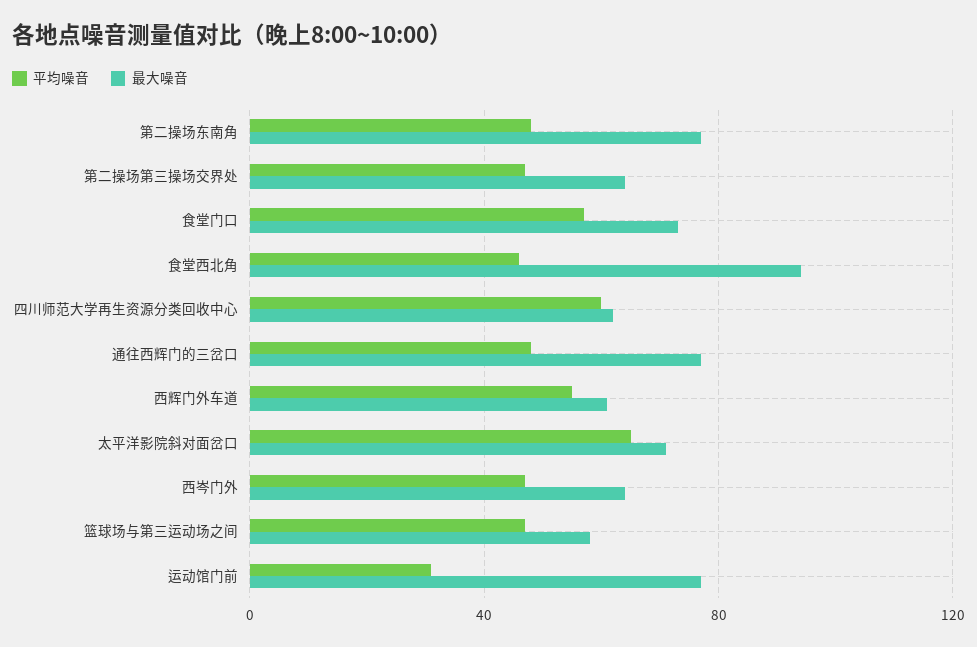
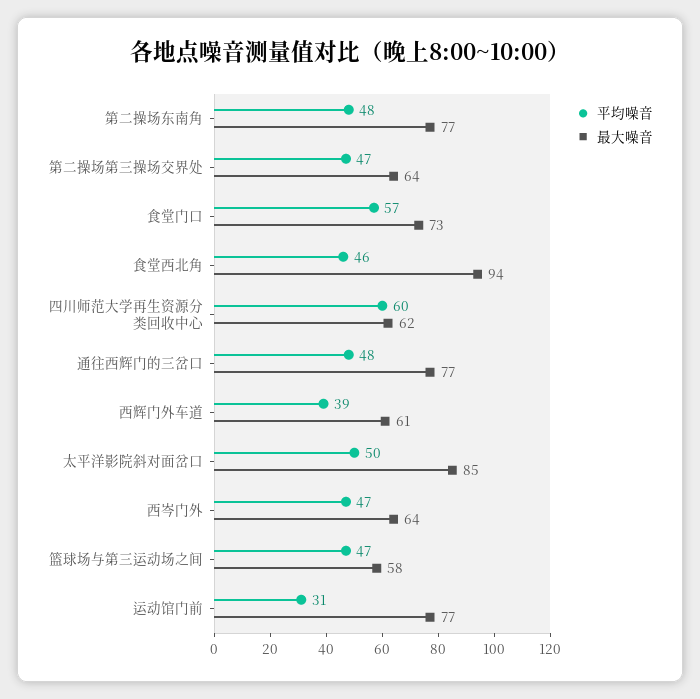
  {
    "平均噪音": {
      "第二操场东南角": 48,
      "第二操场第三操场交界处": 47,
      "食堂门口": 57,
      "食堂西北角": 46,
      "四川师范大学再生资源分类回收中心": 60,
      "通往西辉门的三岔口": 48,
-     "西辉门外车道": 55,
+     "西辉门外车道": 39,
-     "太平洋影院斜对面岔口": 65,
+     "太平洋影院斜对面岔口": 50,
      "西岑门外": 47,
      "篮球场与第三运动场之间": 47,
      "运动馆门前": 31
    },
    "最大噪音": {
      "第二操场东南角": 77,
      "第二操场第三操场交界处": 64,
      "食堂门口": 73,
      "食堂西北角": 94,
      "四川师范大学再生资源分类回收中心": 62,
      "通往西辉门的三岔口": 77,
      "西辉门外车道": 61,
-     "太平洋影院斜对面岔口": 70,
+     "太平洋影院斜对面岔口": 85,
      "西岑门外": 64,
      "篮球场与第三运动场之间": 58,
      "运动馆门前": 77
    }
  }

